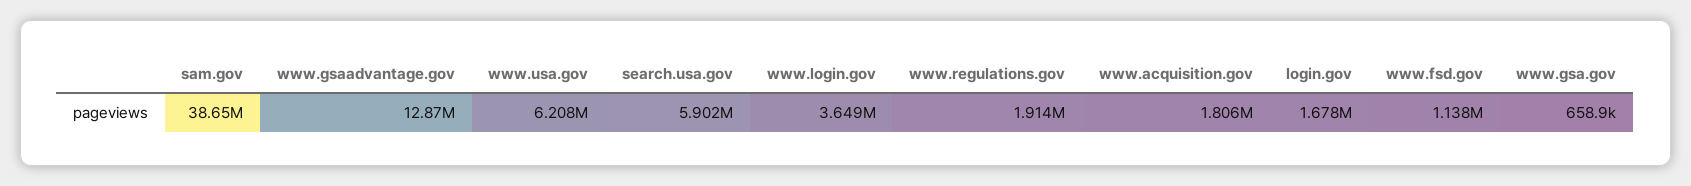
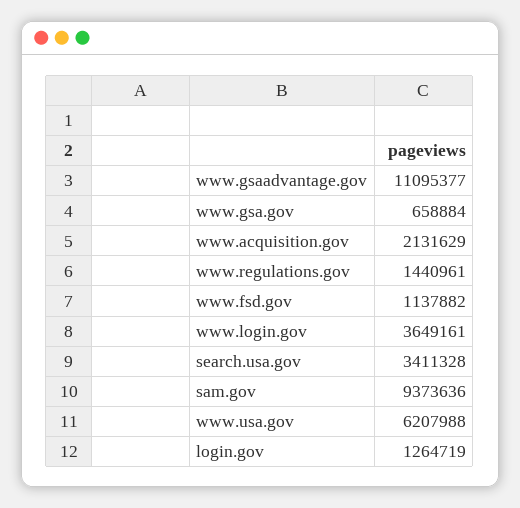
  {
-   "sam.gov": 38650000,
+   "sam.gov": 9373636,
-   "www.gsaadvantage.gov": 12870000,
+   "www.gsaadvantage.gov": 11095377,
    "www.usa.gov": 6207988,
-   "search.usa.gov": 5902000,
+   "search.usa.gov": 3411328,
    "www.login.gov": 3649161,
-   "www.regulations.gov": 1914000,
+   "www.regulations.gov": 1440961,
-   "www.acquisition.gov": 1806000,
+   "www.acquisition.gov": 2131629,
-   "login.gov": 1678000,
+   "login.gov": 1264719,
    "www.fsd.gov": 1137882,
    "www.gsa.gov": 658884
  }

